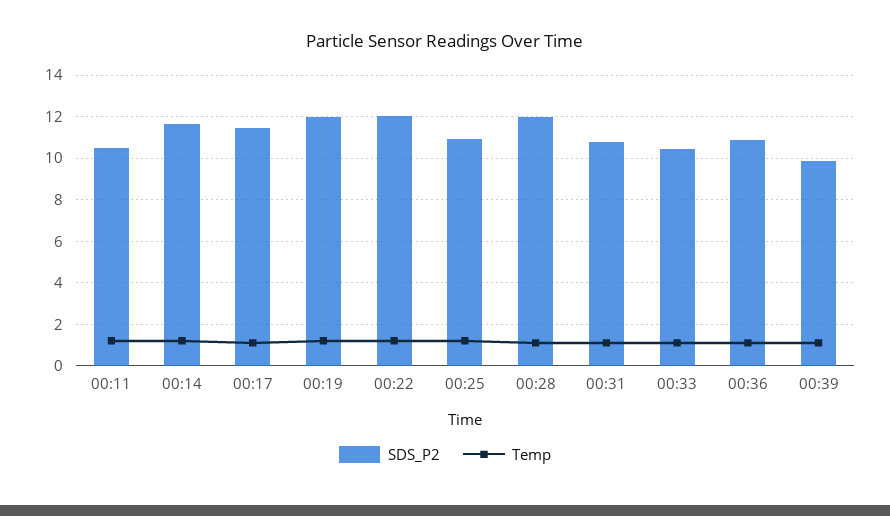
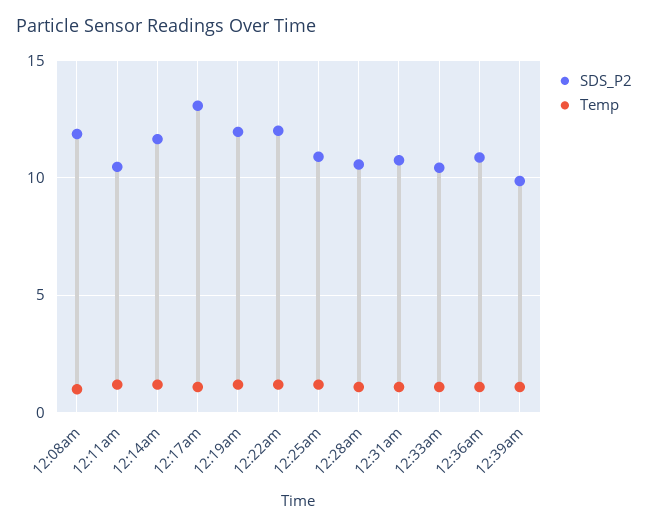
  {
    "SDS_P2": {
      "00:11": 10.5,
      "00:14": 11.5,
-     "00:17": 11.5,
+     "00:17": 13,
      "00:19": 12,
      "00:22": 12,
      "00:25": 11,
-     "00:28": 12,
+     "00:28": 10.5,
      "00:31": 11,
      "00:33": 10.5,
      "00:36": 11,
-     "00:39": 10
+     "00:39": 10,
+     "12:08am": 12
    },
    "Temp": {
      "00:11": 1,
      "00:14": 1,
      "00:17": 1,
      "00:19": 1,
      "00:22": 1,
      "00:25": 1,
      "00:28": 1,
      "00:31": 1,
      "00:33": 1,
      "00:36": 1,
-     "00:39": 1
+     "00:39": 1,
+     "12:08am": 1
    }
  }

